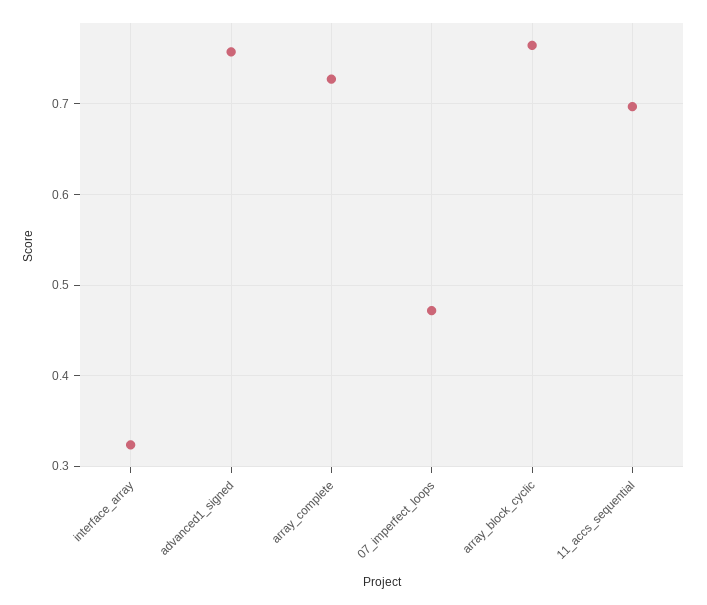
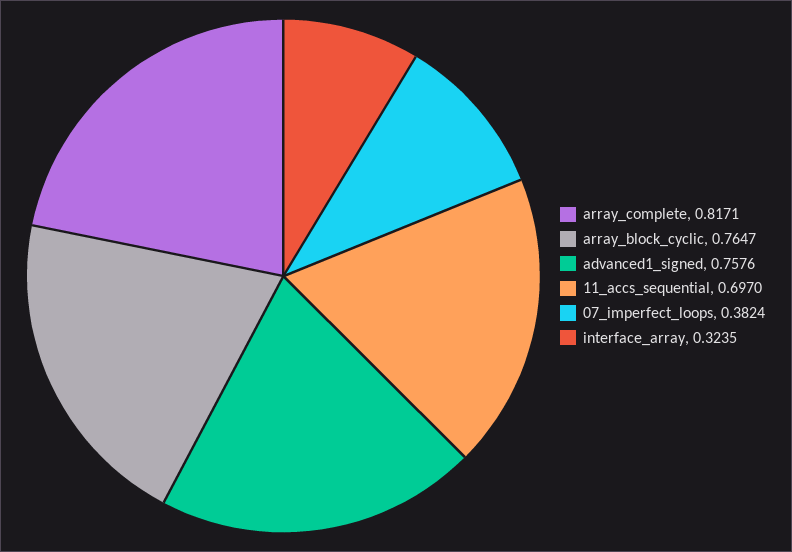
  {
    "interface_array": 0.3235,
    "advanced1_signed": 0.7576,
-   "array_complete": 0.73,
+   "array_complete": 0.8171,
-   "07_imperfect_loops": 0.47,
+   "07_imperfect_loops": 0.3824,
    "array_block_cyclic": 0.7647,
    "11_accs_sequential": 0.697
  }

